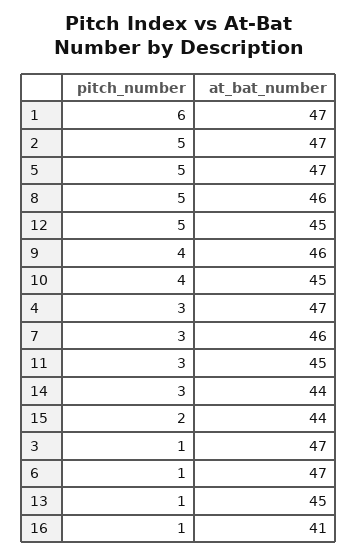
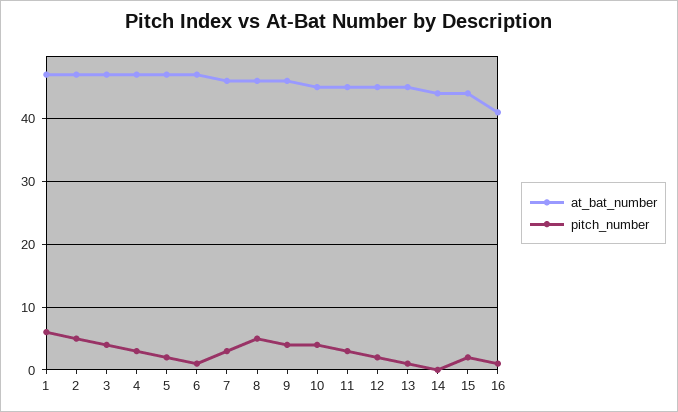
  {
    "pitch_number": {
      "1": 6,
      "2": 5,
-     "5": 5,
+     "5": 2,
      "8": 5,
-     "12": 5,
+     "12": 2,
      "9": 4,
      "10": 4,
      "4": 3,
      "7": 3,
      "11": 3,
-     "14": 3,
+     "14": 0,
      "15": 2,
-     "3": 1,
+     "3": 4,
      "6": 1,
      "13": 1,
      "16": 1
    },
    "at_bat_number": {
      "1": 47,
      "2": 47,
      "5": 47,
      "8": 46,
      "12": 45,
      "9": 46,
      "10": 45,
      "4": 47,
      "7": 46,
      "11": 45,
      "14": 44,
      "15": 44,
      "3": 47,
      "6": 47,
      "13": 45,
      "16": 41
    }
  }

